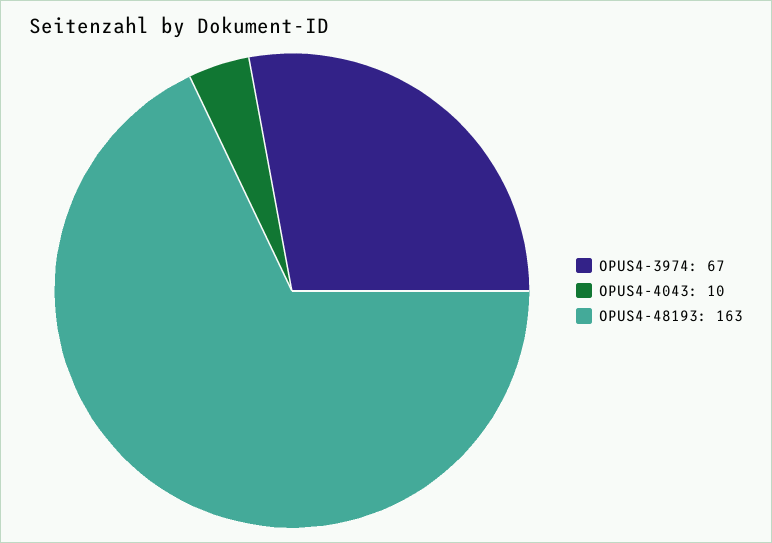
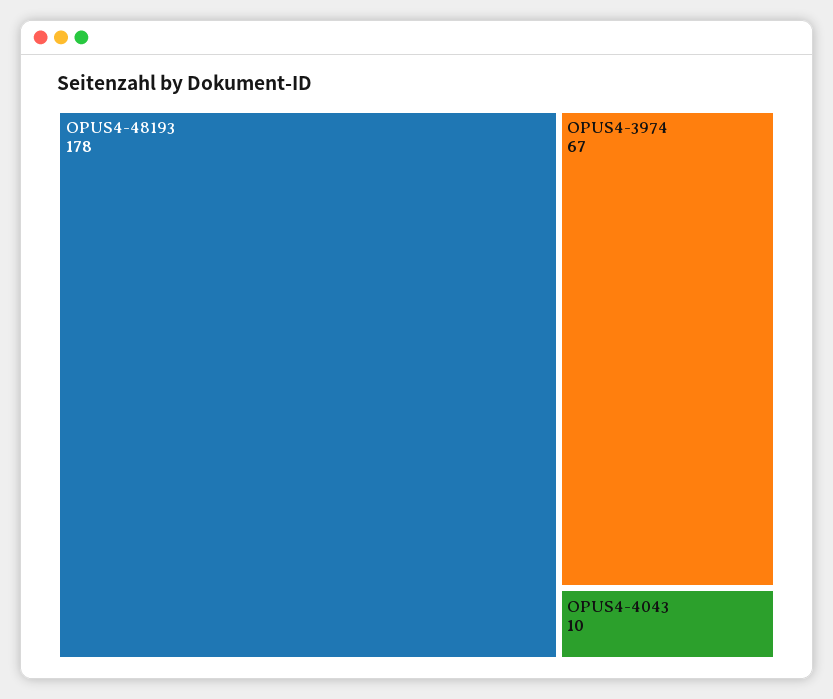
  {
    "OPUS4-3974": 67,
    "OPUS4-4043": 10,
-   "OPUS4-48193": 163
+   "OPUS4-48193": 178
  }

